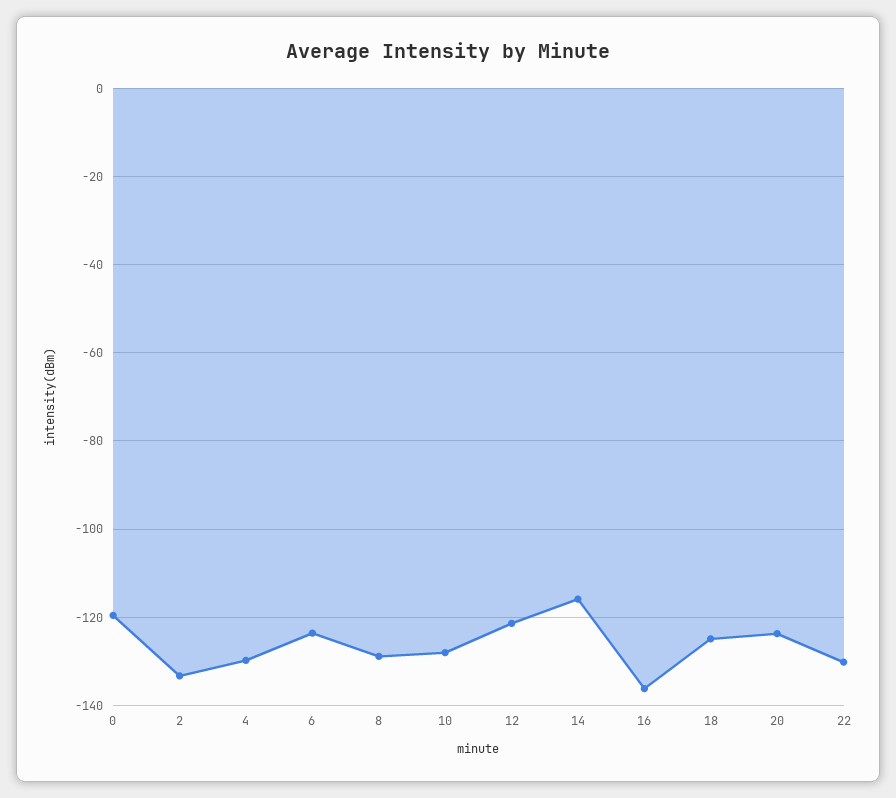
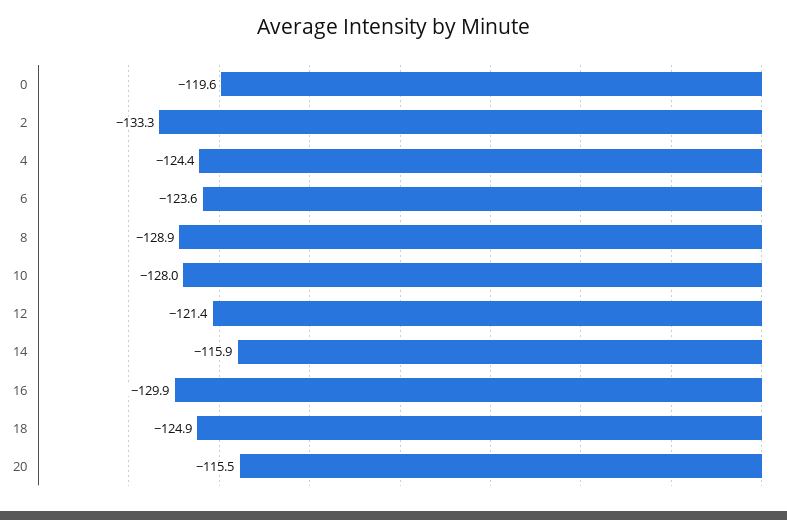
  {
    "0": -119.6,
    "2": -133.3,
-   "4": -130,
+   "4": -124.4,
    "6": -123.6,
    "8": -128.9,
    "10": -128,
    "12": -121.4,
    "14": -115.9,
-   "16": -136,
+   "16": -129.9,
    "18": -124.9,
-   "20": -124,
+   "20": -115.5
-   "22": -130
  }

